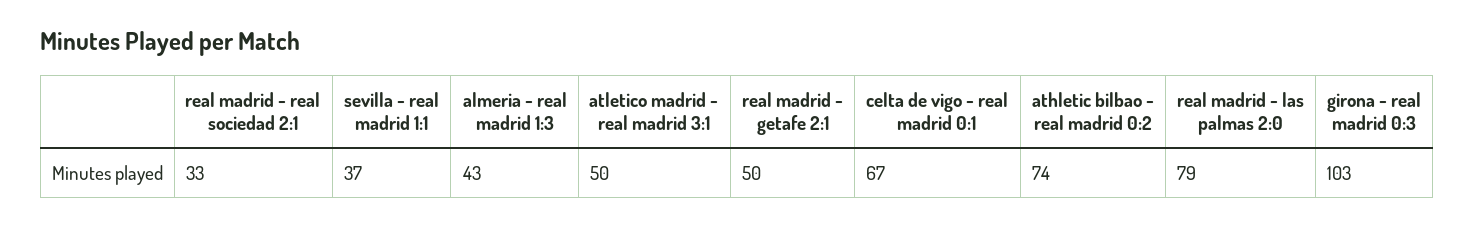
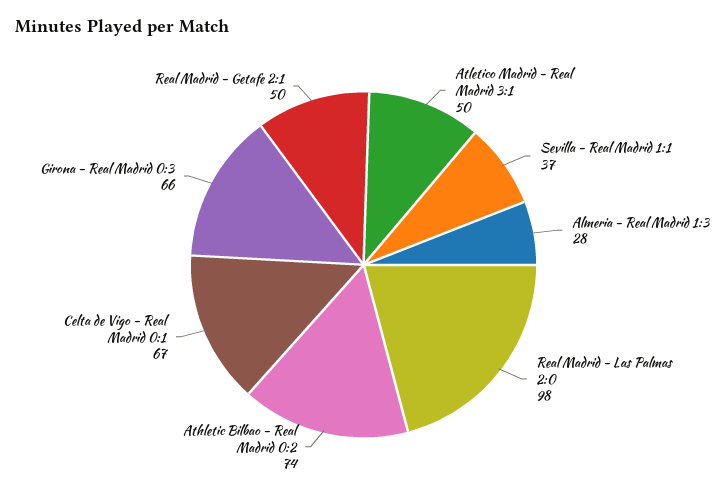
  {
-   "real madrid - real sociedad 2:1": 33,
    "sevilla - real madrid 1:1": 37,
-   "almeria - real madrid 1:3": 43,
+   "almeria - real madrid 1:3": 28,
    "atletico madrid - real madrid 3:1": 50,
    "real madrid - getafe 2:1": 50,
    "celta de vigo - real madrid 0:1": 67,
    "athletic bilbao - real madrid 0:2": 74,
-   "real madrid - las palmas 2:0": 79,
+   "real madrid - las palmas 2:0": 98,
-   "girona - real madrid 0:3": 103
+   "girona - real madrid 0:3": 66
  }

